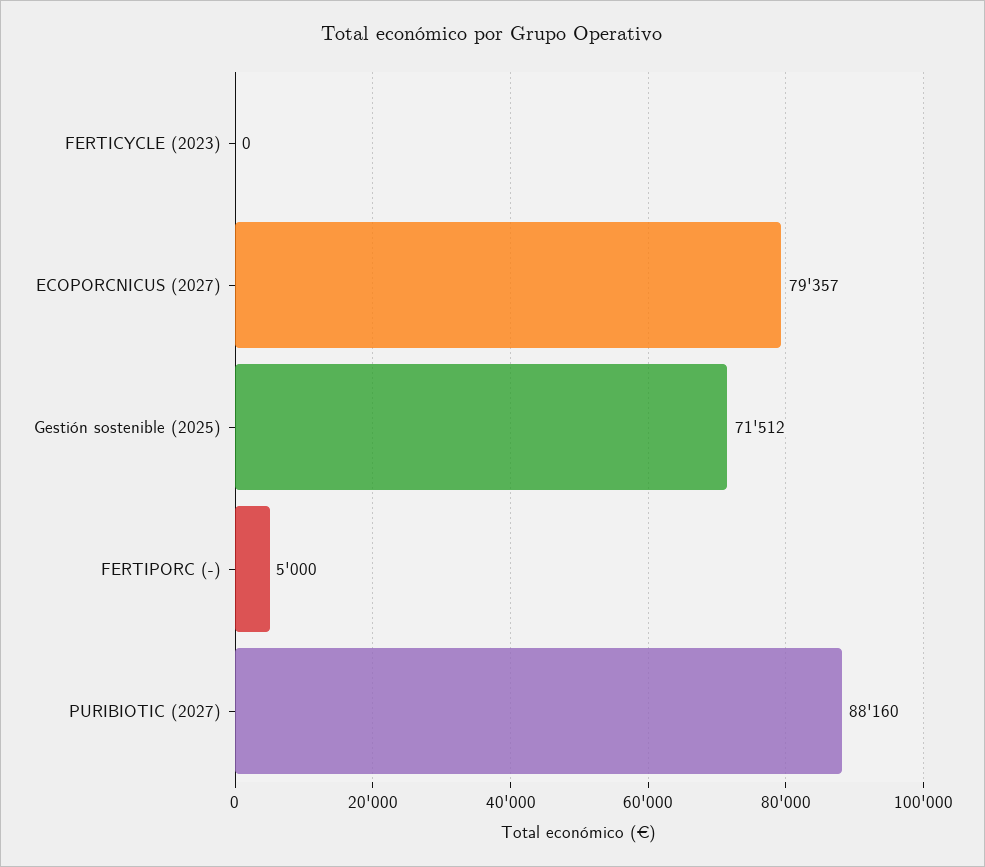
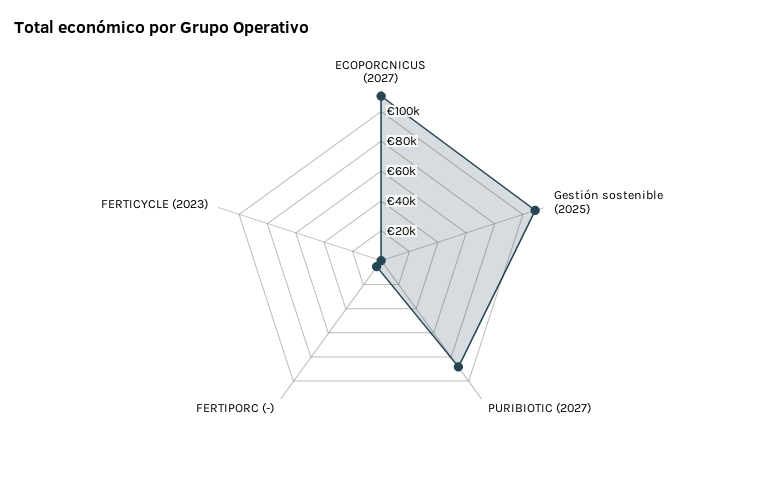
  {
    "FERTICYCLE (2023)": 0,
-   "ECOPORCNICUS (2027)": 79357,
+   "ECOPORCNICUS (2027)": 110000,
-   "Gestión sostenible (2025)": 71512,
+   "Gestión sostenible (2025)": 110000,
    "FERTIPORC (-)": 5000,
    "PURIBIOTIC (2027)": 88160
  }

